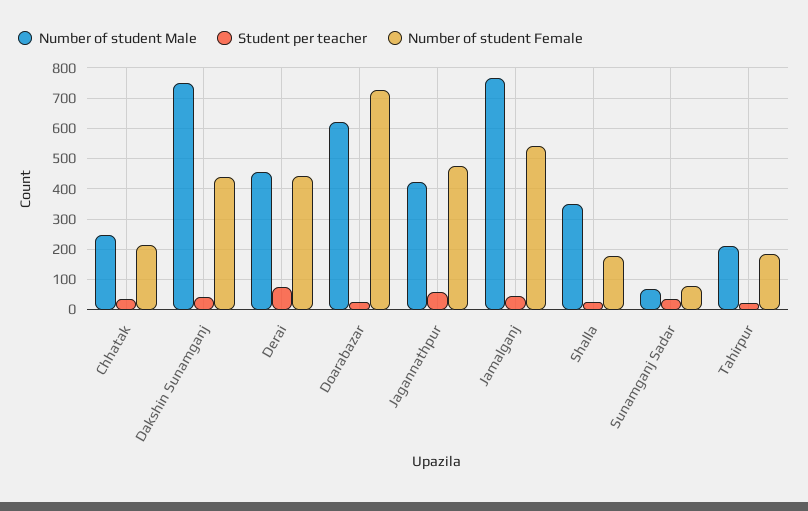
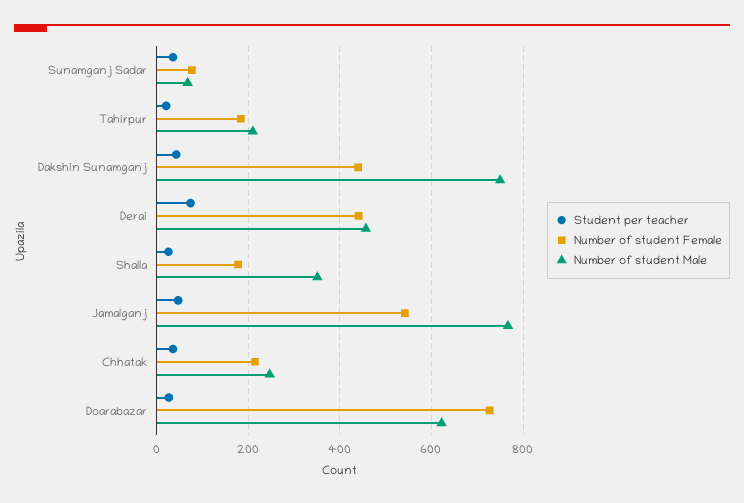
  {
    "Number of student Male": {
      "Chhatak": 240,
      "Dakshin Sunamganj": 760,
      "Derai": 460,
      "Doarabazar": 620,
-     "Jagannathpur": 420,
      "Jamalganj": 760,
      "Shalla": 360,
      "Sunamganj Sadar": 60,
      "Tahirpur": 220
    },
    "Student per teacher": {
      "Chhatak": 40,
      "Dakshin Sunamganj": 40,
      "Derai": 80,
      "Doarabazar": 20,
-     "Jagannathpur": 60,
      "Jamalganj": 40,
      "Shalla": 20,
      "Sunamganj Sadar": 40,
      "Tahirpur": 20
    },
    "Number of student Female": {
      "Chhatak": 220,
      "Dakshin Sunamganj": 440,
      "Derai": 440,
      "Doarabazar": 720,
-     "Jagannathpur": 480,
      "Jamalganj": 540,
      "Shalla": 180,
      "Sunamganj Sadar": 80,
      "Tahirpur": 180
    }
  }

